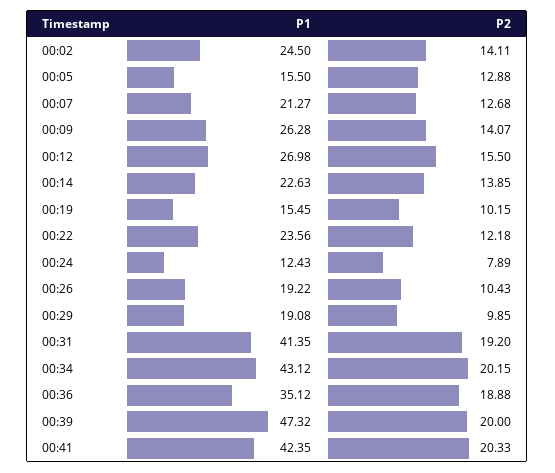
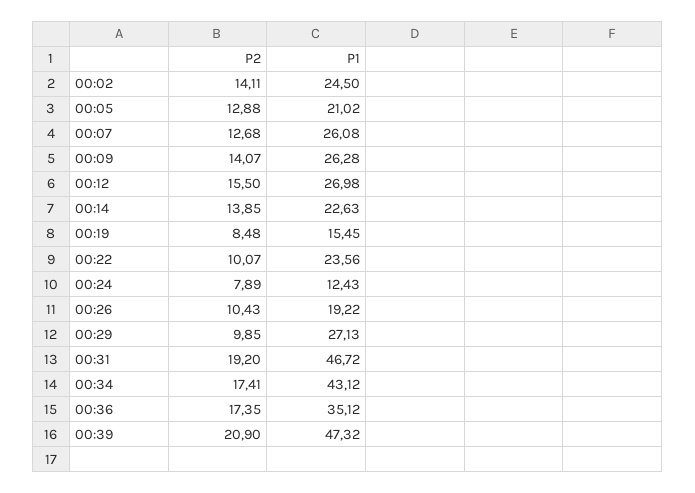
  {
    "P1": {
      "00:02": 24.5,
-     "00:05": 15.5,
+     "00:05": 21.02,
-     "00:07": 21.27,
+     "00:07": 26.08,
      "00:09": 26.28,
      "00:12": 26.98,
      "00:14": 22.63,
      "00:19": 15.45,
      "00:22": 23.56,
      "00:24": 12.43,
      "00:26": 19.22,
-     "00:29": 19.08,
+     "00:29": 27.13,
-     "00:31": 41.35,
+     "00:31": 46.72,
      "00:34": 43.12,
      "00:36": 35.12,
-     "00:39": 47.32,
+     "00:39": 47.32
-     "00:41": 42.35
    },
    "P2": {
      "00:02": 14.11,
      "00:05": 12.88,
      "00:07": 12.68,
      "00:09": 14.07,
      "00:12": 15.5,
      "00:14": 13.85,
-     "00:19": 10.15,
+     "00:19": 8.48,
-     "00:22": 12.18,
+     "00:22": 10.07,
      "00:24": 7.89,
      "00:26": 10.43,
      "00:29": 9.85,
      "00:31": 19.2,
-     "00:34": 20.15,
+     "00:34": 17.41,
-     "00:36": 18.88,
+     "00:36": 17.35,
-     "00:39": 20,
+     "00:39": 20.9
-     "00:41": 20.33
    }
  }

